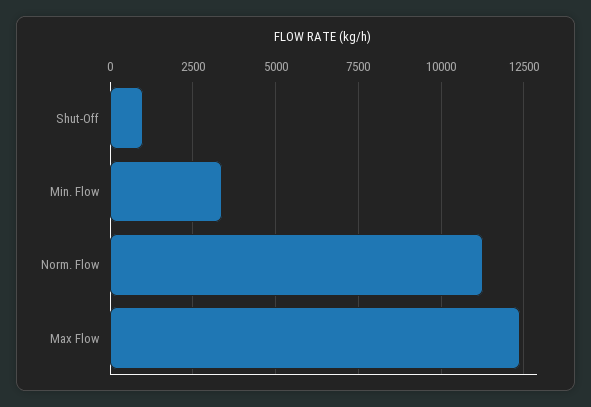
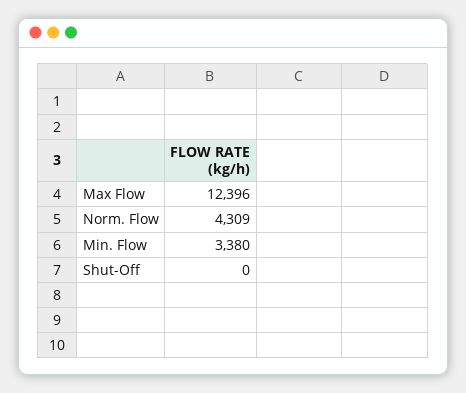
  {
-   "Shut-Off": 1000,
+   "Shut-Off": 0,
    "Min. Flow": 3380,
-   "Norm. Flow": 11250,
+   "Norm. Flow": 4309,
    "Max Flow": 12396
  }

